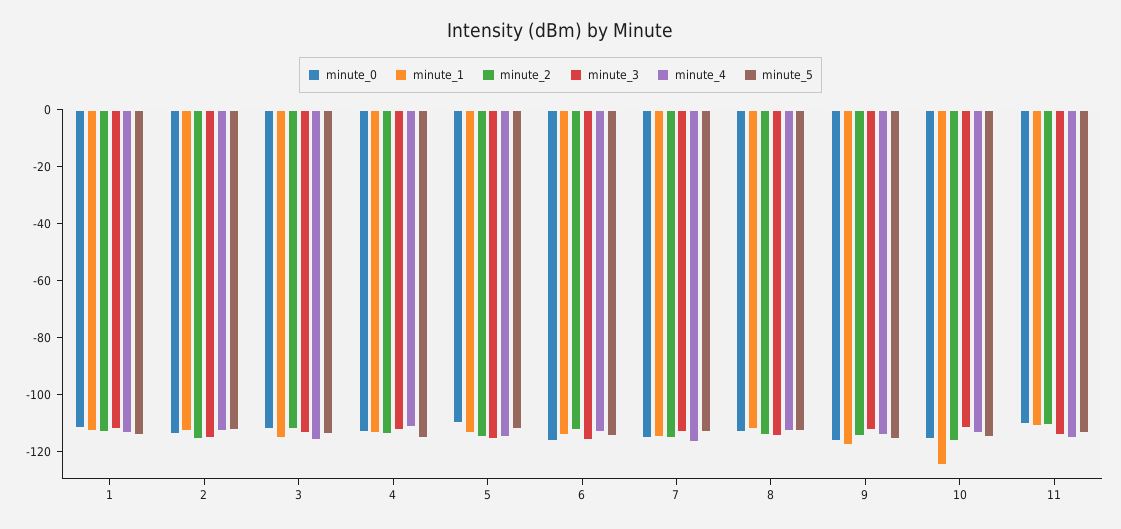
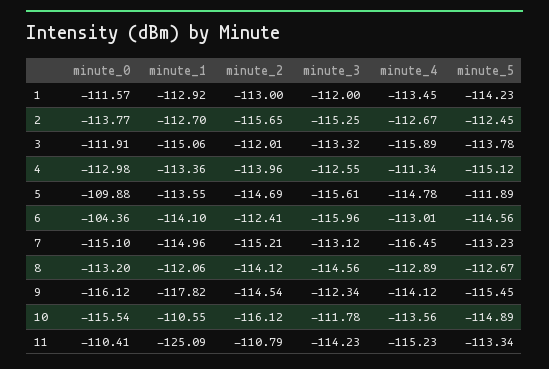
  {
    "minute_0": {
      "1": -111.57,
      "2": -113.77,
      "3": -111.91,
      "4": -112.98,
      "5": -109.88,
-     "6": -115,
+     "6": -104.36,
      "7": -115.1,
      "8": -113.2,
      "9": -116.12,
      "10": -115.54,
      "11": -110.41
    },
    "minute_1": {
      "1": -112.92,
      "2": -112.7,
      "3": -115.06,
      "4": -113.36,
      "5": -113.55,
      "6": -114.1,
      "7": -114.96,
      "8": -112.06,
      "9": -117.82,
-     "10": -125,
+     "10": -110.55,
-     "11": -110
+     "11": -125.09
    },
    "minute_2": {
      "1": -113,
      "2": -115.65,
      "3": -112.01,
      "4": -113.96,
      "5": -114.69,
      "6": -112.41,
      "7": -115.21,
      "8": -114.12,
      "9": -114.54,
      "10": -116.12,
      "11": -110.79
    },
    "minute_3": {
      "1": -112,
      "2": -115.25,
      "3": -113.32,
      "4": -112.55,
      "5": -115.61,
      "6": -115.96,
      "7": -113.12,
      "8": -114.56,
      "9": -112.34,
      "10": -111.78,
      "11": -114.23
    },
    "minute_4": {
      "1": -113.45,
      "2": -112.67,
      "3": -115.89,
      "4": -111.34,
      "5": -114.78,
      "6": -113.01,
      "7": -116.45,
      "8": -112.89,
      "9": -114.12,
      "10": -113.56,
      "11": -115.23
    },
    "minute_5": {
      "1": -114.23,
      "2": -112.45,
      "3": -113.78,
      "4": -115.12,
      "5": -111.89,
      "6": -114.56,
      "7": -113.23,
      "8": -112.67,
      "9": -115.45,
      "10": -114.89,
      "11": -113.34
    }
  }

